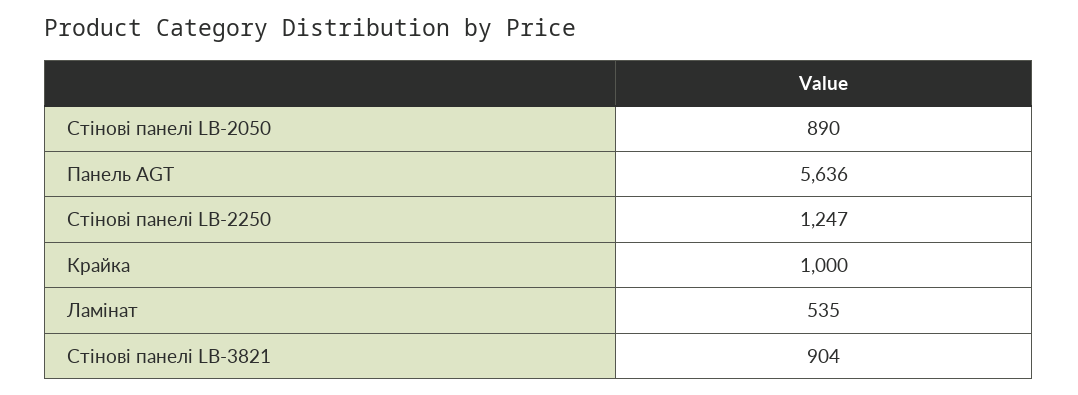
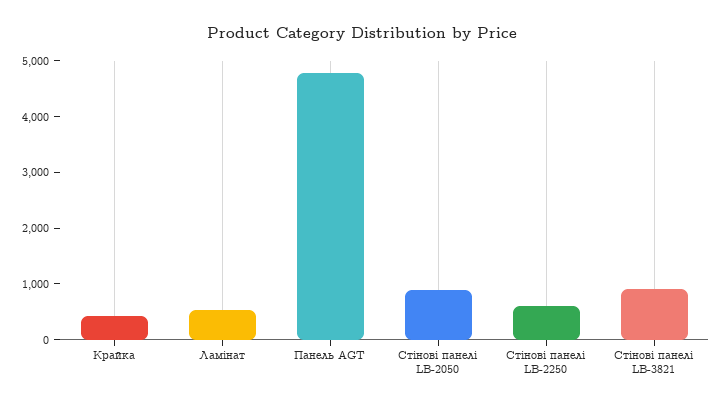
  {
    "Стінові панелі LB-2050": 890,
-   "Панель AGT": 5636,
+   "Панель AGT": 4800,
-   "Стінові панелі LB-2250": 1247,
+   "Стінові панелі LB-2250": 600,
-   "Крайка": 1000,
+   "Крайка": 400,
    "Ламінат": 535,
    "Стінові панелі LB-3821": 904
  }

